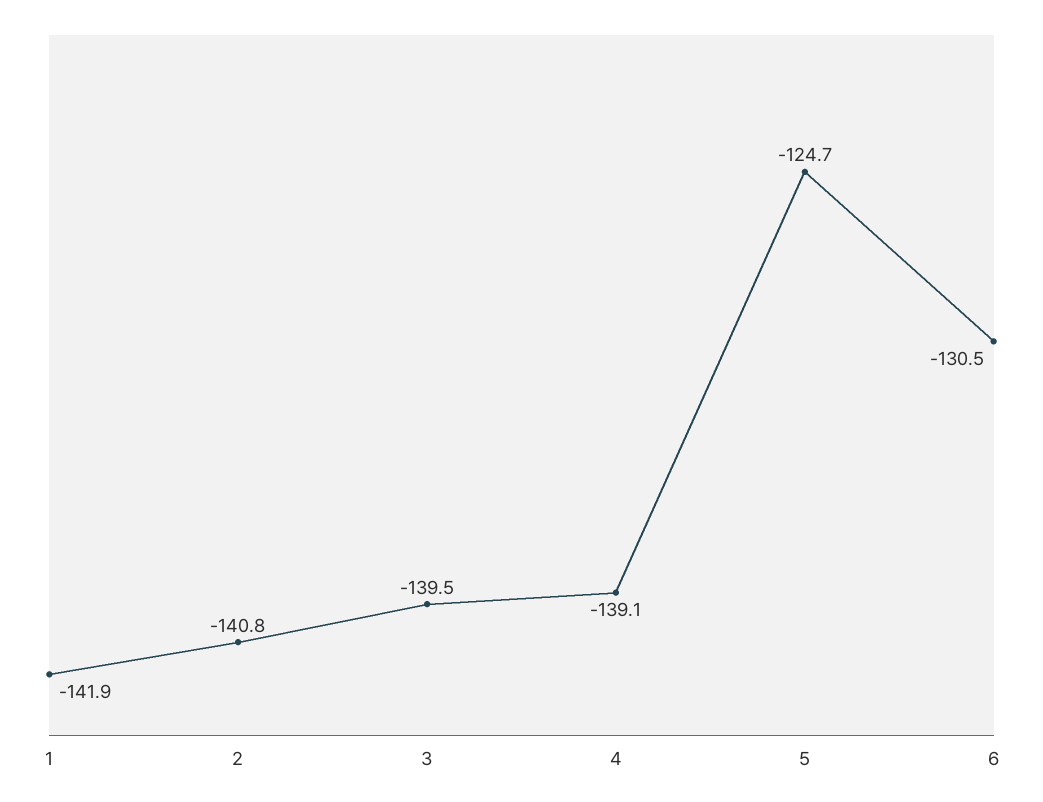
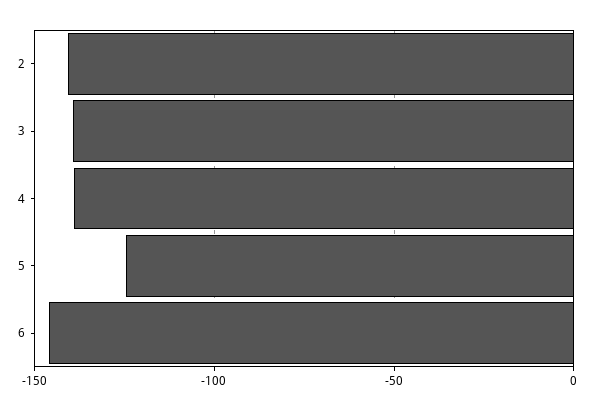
  {
-   "1": -141.9,
    "2": -140.8,
    "3": -139.5,
    "4": -139.1,
    "5": -124.7,
-   "6": -130.5
+   "6": -145
  }

